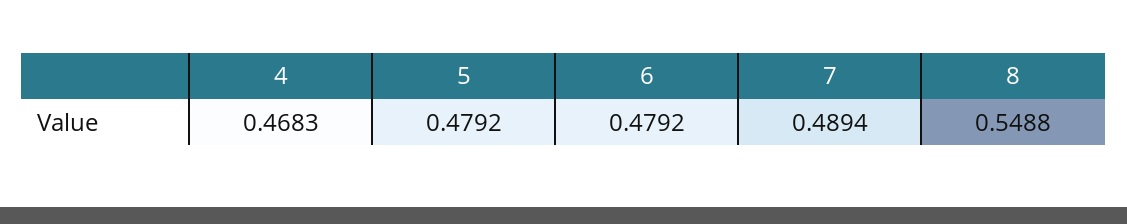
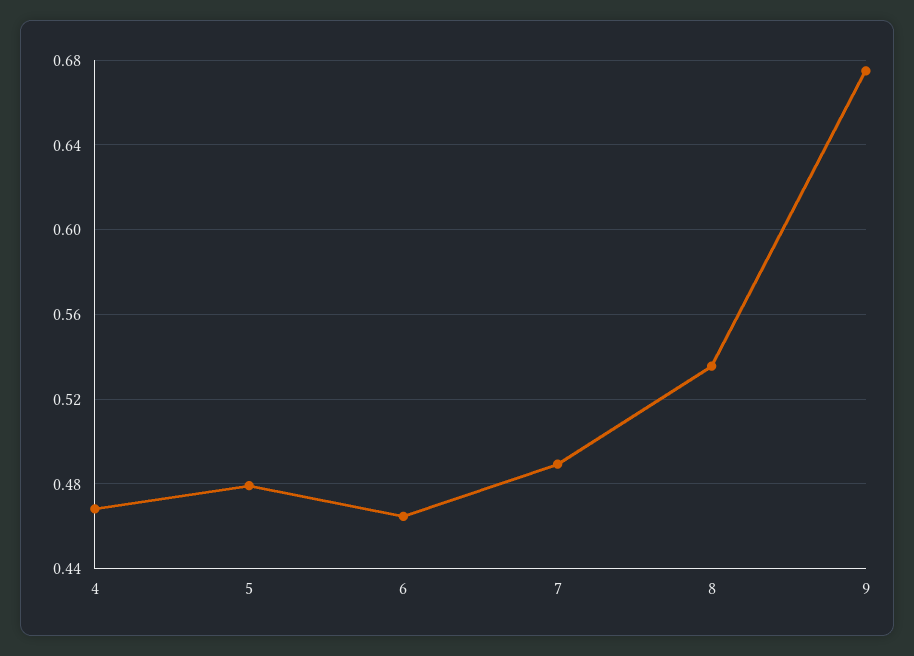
  {
    "4": 0.4683,
    "5": 0.4792,
-   "6": 0.4792,
+   "6": 0.465,
    "7": 0.4894,
-   "8": 0.5488
+   "8": 0.535,
+   "9": 0.675
  }

